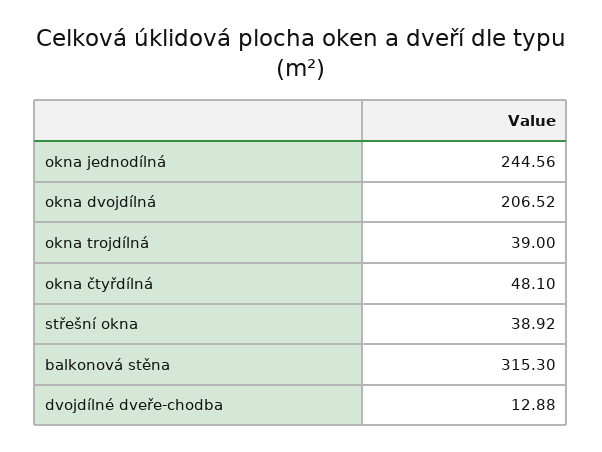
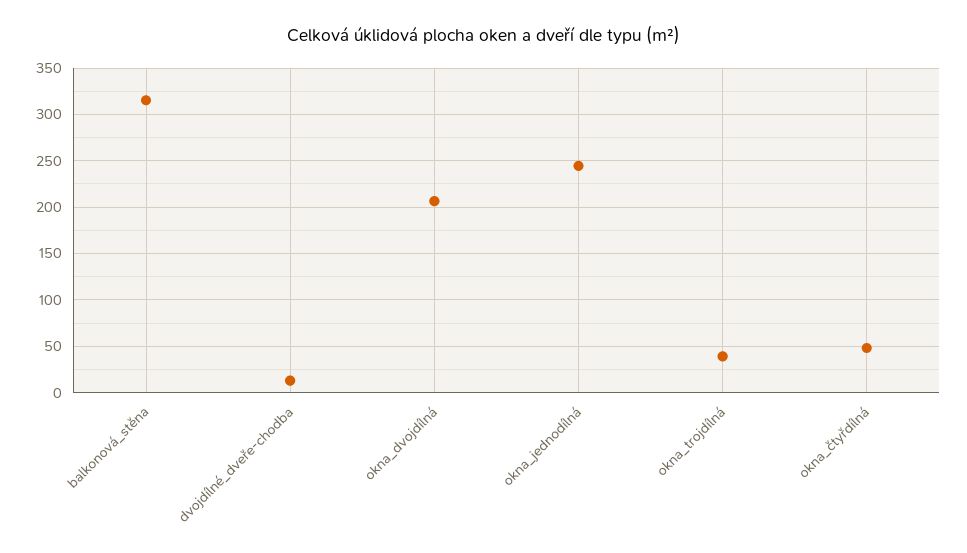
  {
    "okna jednodílná": 244.56,
    "okna dvojdílná": 206.52,
    "okna trojdílná": 39,
    "okna čtyřdílná": 48.1,
-   "střešní okna": 38.92,
    "balkonová stěna": 315.3,
    "dvojdílné dveře-chodba": 12.88
  }

